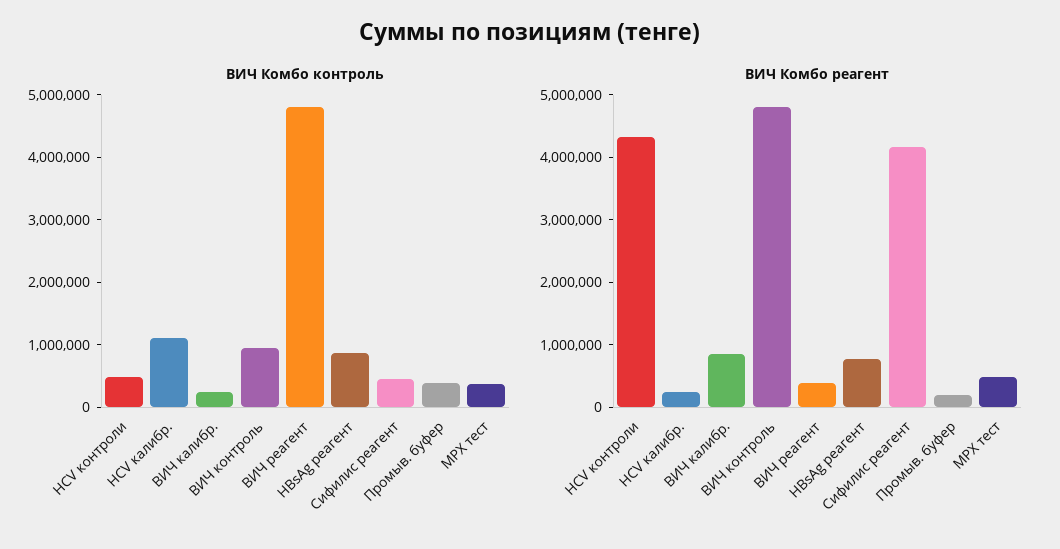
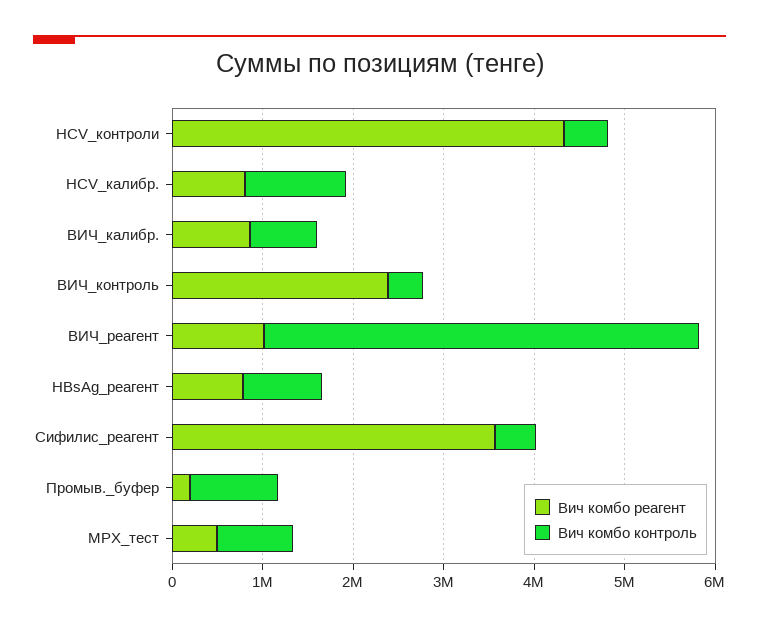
  {
    "ВИЧ Комбо контроль": {
      "HCV контроли": 400000,
      "HCV калибр.": 1200000,
-     "ВИЧ калибр.": 200000,
+     "ВИЧ калибр.": 800000,
-     "ВИЧ контроль": 1000000,
+     "ВИЧ контроль": 400000,
      "ВИЧ реагент": 4800000,
      "HBsAg реагент": 800000,
      "Сифилис реагент": 400000,
-     "Промыв. буфер": 400000,
+     "Промыв. буфер": 1000000,
-     "MPX тест": 400000
+     "MPX тест": 800000
    },
    "ВИЧ Комбо реагент": {
      "HCV контроли": 4400000,
-     "HCV калибр.": 200000,
+     "HCV калибр.": 800000,
      "ВИЧ калибр.": 800000,
-     "ВИЧ контроль": 4800000,
+     "ВИЧ контроль": 2400000,
-     "ВИЧ реагент": 400000,
+     "ВИЧ реагент": 1000000,
      "HBsAg реагент": 800000,
-     "Сифилис реагент": 4200000,
+     "Сифилис реагент": 3600000,
      "Промыв. буфер": 200000,
      "MPX тест": 400000
    }
  }

